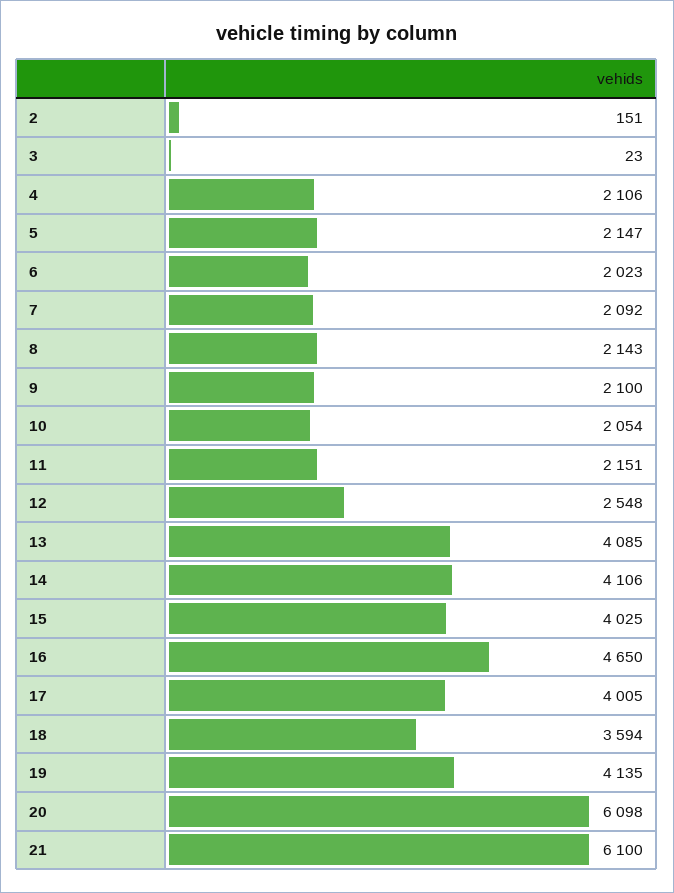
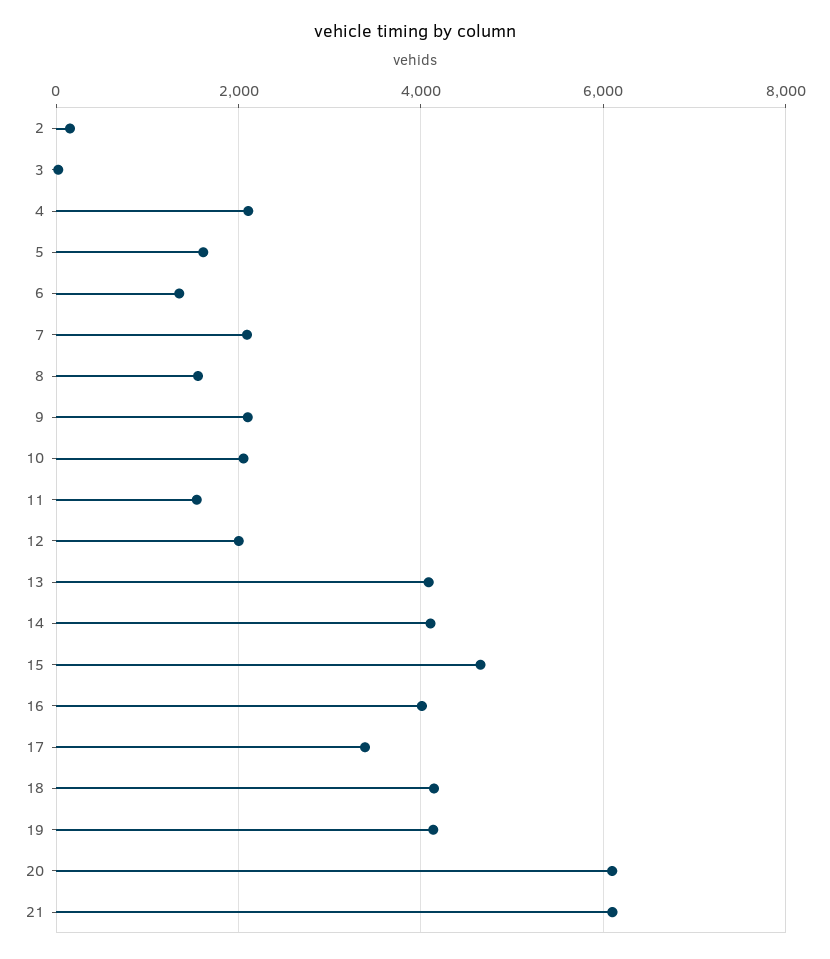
  {
    "2": 151,
    "3": 23,
    "4": 2106,
-   "5": 2147,
+   "5": 1600,
-   "6": 2023,
+   "6": 1400,
    "7": 2092,
-   "8": 2143,
+   "8": 1600,
    "9": 2100,
    "10": 2054,
-   "11": 2151,
+   "11": 1600,
-   "12": 2548,
+   "12": 2000,
    "13": 4085,
    "14": 4106,
-   "15": 4025,
+   "15": 4600,
-   "16": 4650,
+   "16": 4000,
-   "17": 4005,
+   "17": 3400,
-   "18": 3594,
+   "18": 4200,
    "19": 4135,
    "20": 6098,
    "21": 6100
  }

